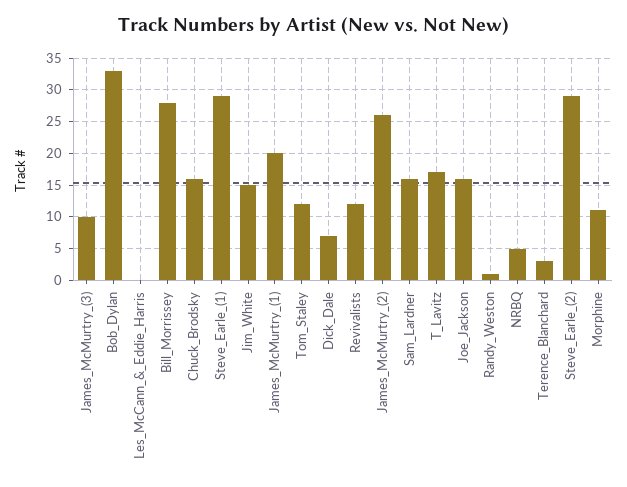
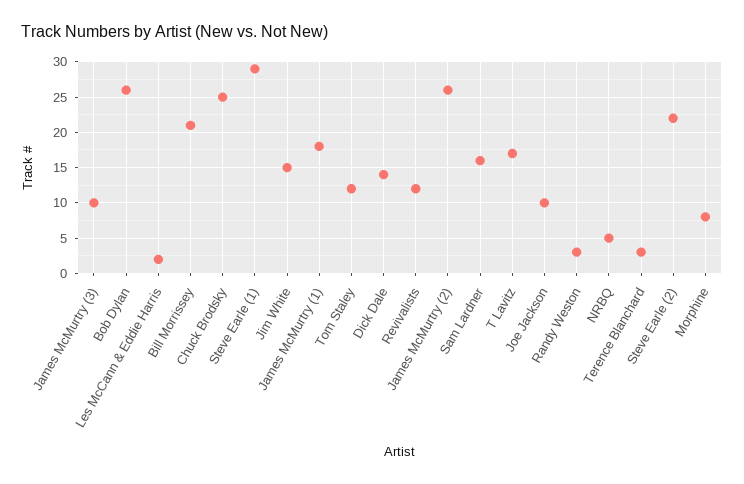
  {
    "James_McMurtry_(3)": 10,
-   "Bob_Dylan": 33,
+   "Bob_Dylan": 26,
-   "Les_McCann_&_Eddie_Harris": 0,
+   "Les_McCann_&_Eddie_Harris": 2,
-   "Bill_Morrissey": 28,
+   "Bill_Morrissey": 21,
-   "Chuck_Brodsky": 16,
+   "Chuck_Brodsky": 25,
    "Steve_Earle_(1)": 29,
    "Jim_White": 15,
-   "James_McMurtry_(1)": 20,
+   "James_McMurtry_(1)": 18,
    "Tom_Staley": 12,
-   "Dick_Dale": 7,
+   "Dick_Dale": 14,
    "Revivalists": 12,
    "James_McMurtry_(2)": 26,
    "Sam_Lardner": 16,
    "T_Lavitz": 17,
-   "Joe_Jackson": 16,
+   "Joe_Jackson": 10,
-   "Randy_Weston": 1,
+   "Randy_Weston": 3,
    "NRBQ": 5,
    "Terence_Blanchard": 3,
-   "Steve_Earle_(2)": 29,
+   "Steve_Earle_(2)": 22,
-   "Morphine": 11
+   "Morphine": 8
  }

